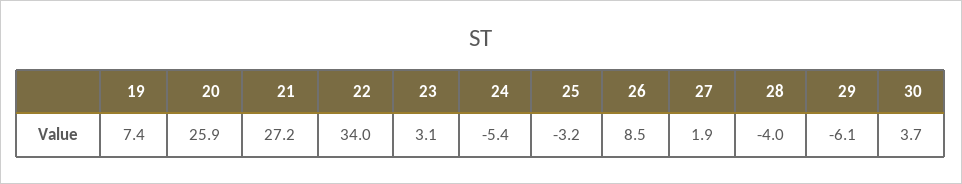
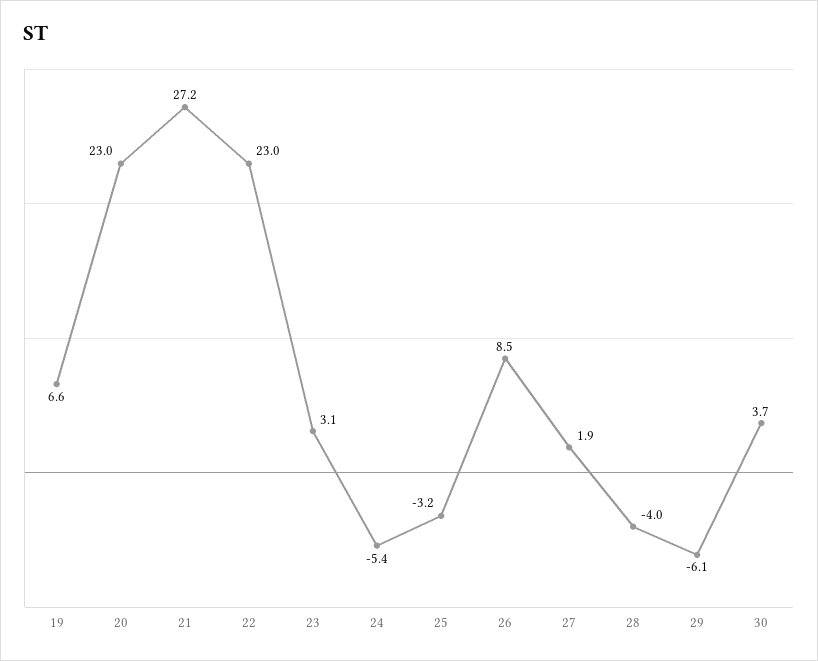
  {
-   "19": 7.4,
+   "19": 6.6,
-   "20": 25.9,
+   "20": 23,
    "21": 27.2,
-   "22": 34,
+   "22": 23,
    "23": 3.1,
    "24": -5.4,
    "25": -3.2,
    "26": 8.5,
    "27": 1.9,
    "28": -4,
    "29": -6.1,
    "30": 3.7
  }

